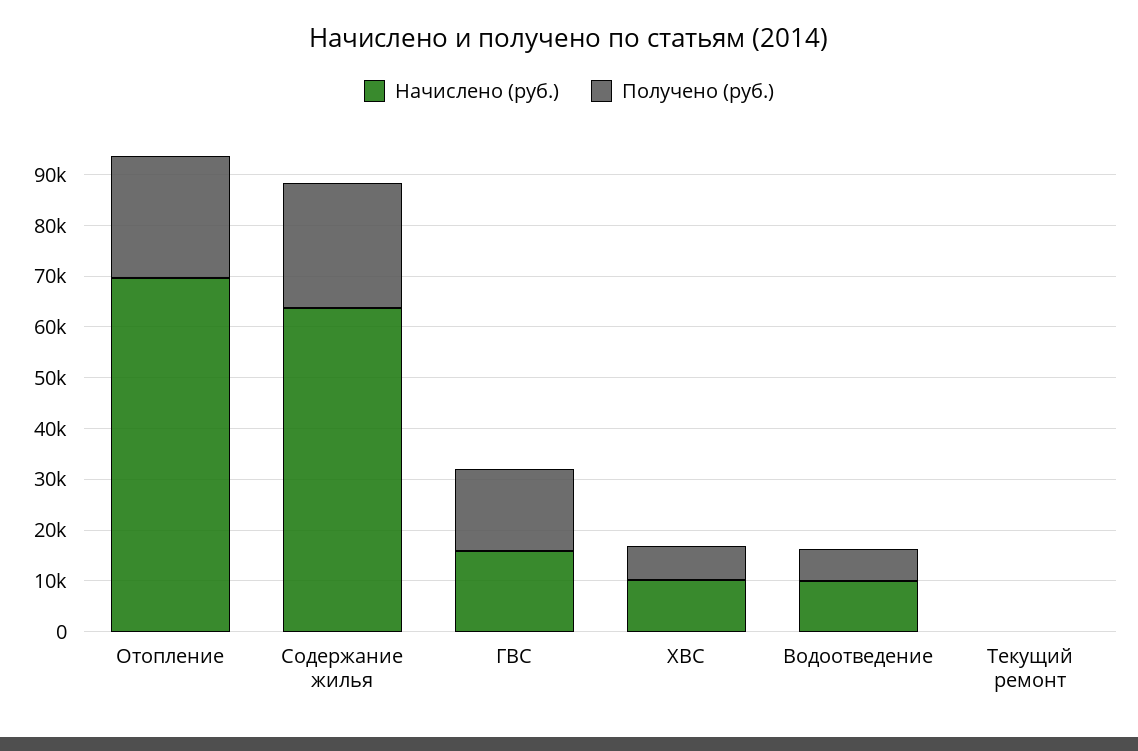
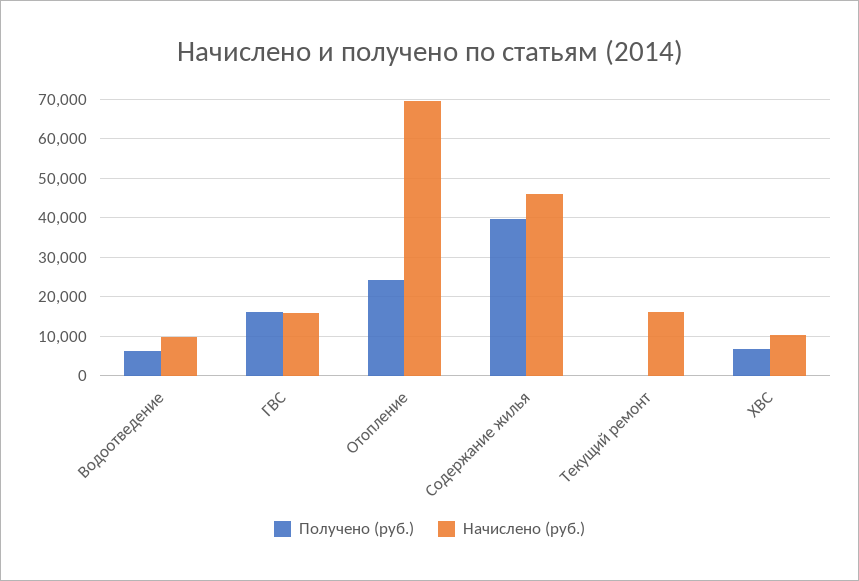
  {
    "Начислено (руб.)": {
      "Отопление": 70000,
-     "Содержание жилья": 64000,
+     "Содержание жилья": 46000,
      "ГВС": 16000,
      "ХВС": 10000,
      "Водоотведение": 10000,
-     "Текущий ремонт": 0
+     "Текущий ремонт": 16000
    },
    "Получено (руб.)": {
      "Отопление": 24000,
-     "Содержание жилья": 24000,
+     "Содержание жилья": 40000,
      "ГВС": 16000,
      "ХВС": 6000,
      "Водоотведение": 6000,
      "Текущий ремонт": 0
    }
  }

